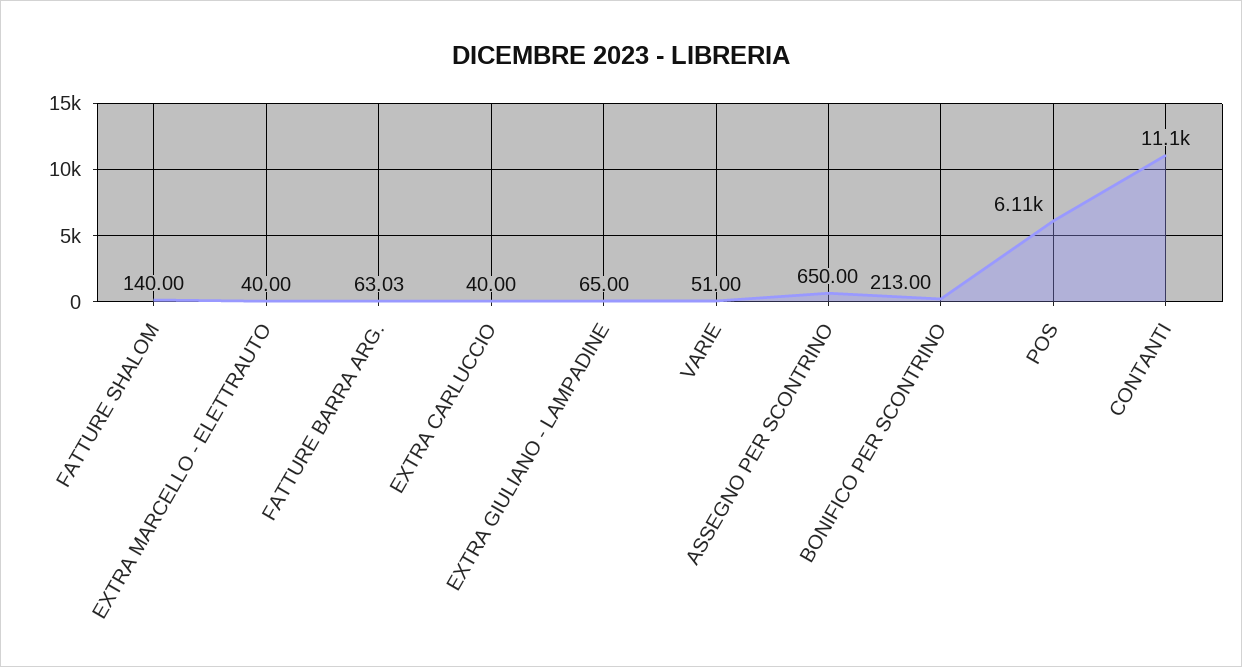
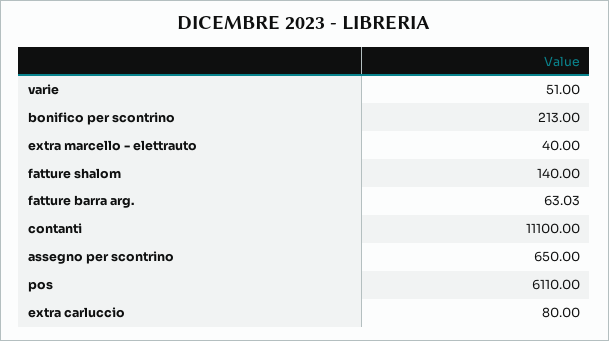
  {
    "FATTURE SHALOM": 140,
    "EXTRA MARCELLO - ELETTRAUTO": 40,
    "FATTURE BARRA ARG.": 63.03,
-   "EXTRA CARLUCCIO": 40,
+   "EXTRA CARLUCCIO": 80,
-   "EXTRA GIULIANO - LAMPADINE": 65,
    "VARIE": 51,
    "ASSEGNO PER SCONTRINO": 650,
    "BONIFICO PER SCONTRINO": 213,
    "POS": 6110,
    "CONTANTI": 11100
  }

